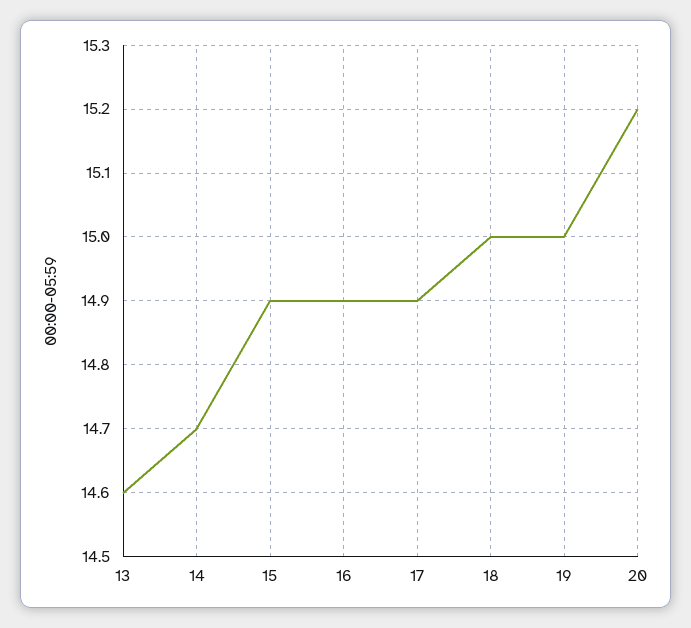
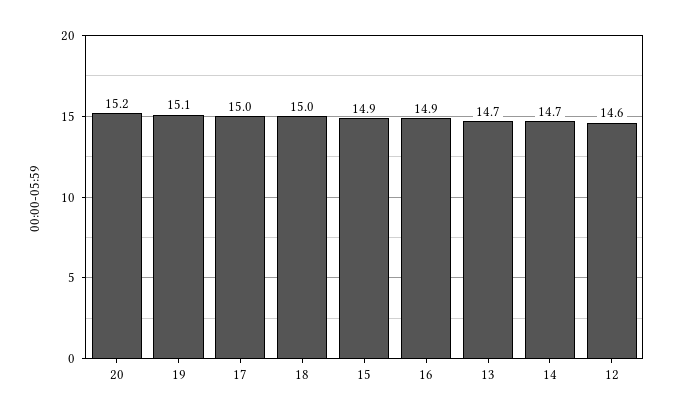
  {
-   "13": 14.6,
+   "13": 14.7,
    "14": 14.7,
    "15": 14.9,
    "16": 14.9,
-   "17": 14.9,
+   "17": 15,
    "18": 15,
-   "19": 15,
+   "19": 15.1,
-   "20": 15.2
+   "20": 15.2,
+   "12": 14.6
  }

